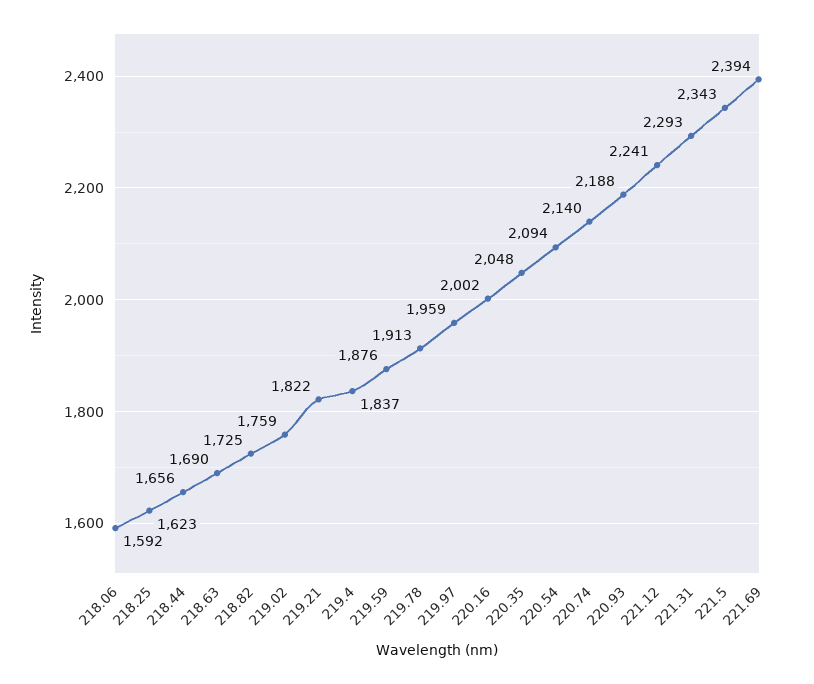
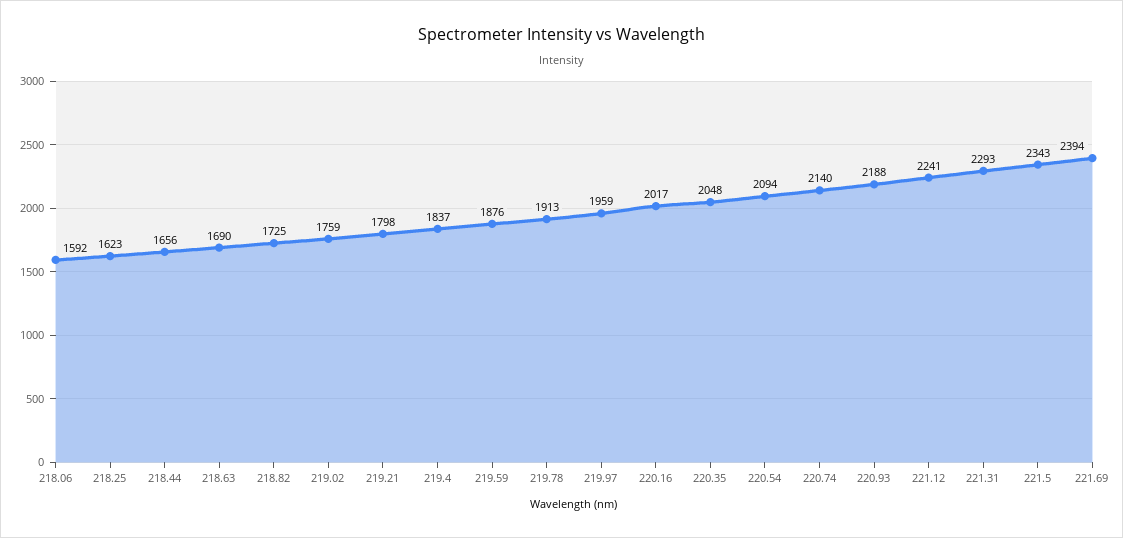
  {
    "218.06": 1592,
    "218.25": 1623,
    "218.44": 1656,
    "218.63": 1690,
    "218.82": 1725,
    "219.02": 1759,
-   "219.21": 1822,
+   "219.21": 1798,
    "219.4": 1837,
    "219.59": 1876,
    "219.78": 1913,
    "219.97": 1959,
-   "220.16": 2002,
+   "220.16": 2017,
    "220.35": 2048,
    "220.54": 2094,
    "220.74": 2140,
    "220.93": 2188,
    "221.12": 2241,
    "221.31": 2293,
    "221.5": 2343,
    "221.69": 2394
  }

